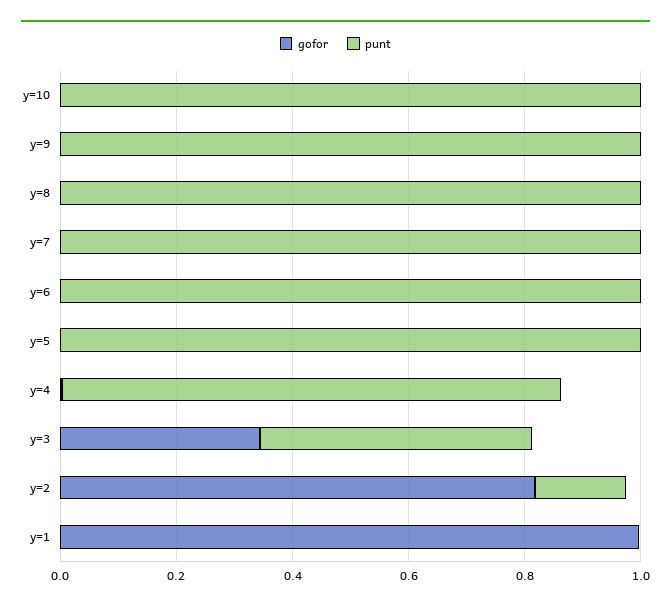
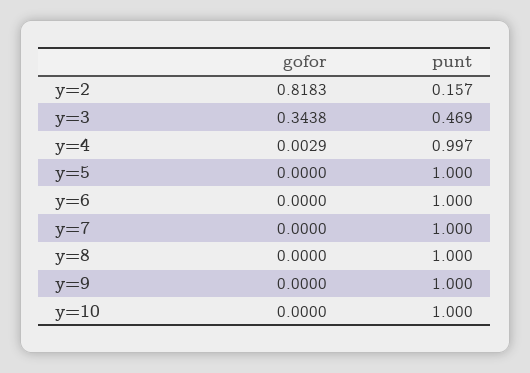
  {
    "gofor": {
      "y=10": 0,
      "y=9": 0,
      "y=8": 0,
      "y=7": 0,
      "y=6": 0,
      "y=5": 0,
      "y=4": 0.0029,
      "y=3": 0.3438,
-     "y=2": 0.8183,
+     "y=2": 0.8183
-     "y=1": 1
    },
    "punt": {
      "y=10": 1,
      "y=9": 1,
      "y=8": 1,
      "y=7": 1,
      "y=6": 1,
      "y=5": 1,
-     "y=4": 0.85,
+     "y=4": 0.997,
      "y=3": 0.469,
-     "y=2": 0.157,
+     "y=2": 0.157
-     "y=1": 0
    }
  }

